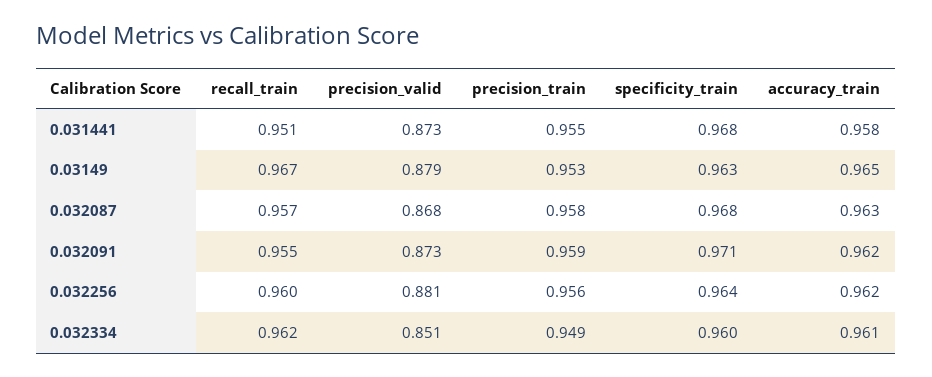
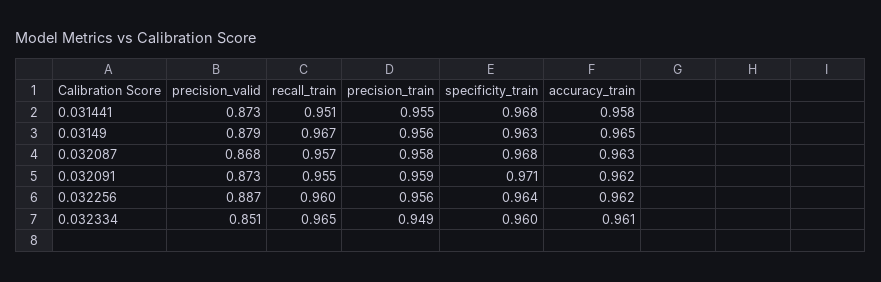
  {
    "recall_train": {
      "0.031441": 0.951,
      "0.03149": 0.967,
      "0.032087": 0.957,
      "0.032091": 0.955,
      "0.032256": 0.96,
-     "0.032334": 0.962
+     "0.032334": 0.965
    },
    "precision_valid": {
      "0.031441": 0.873,
      "0.03149": 0.879,
      "0.032087": 0.868,
      "0.032091": 0.873,
-     "0.032256": 0.881,
+     "0.032256": 0.887,
      "0.032334": 0.851
    },
    "precision_train": {
      "0.031441": 0.955,
-     "0.03149": 0.953,
+     "0.03149": 0.956,
      "0.032087": 0.958,
      "0.032091": 0.959,
      "0.032256": 0.956,
      "0.032334": 0.949
    },
    "specificity_train": {
      "0.031441": 0.968,
      "0.03149": 0.963,
      "0.032087": 0.968,
      "0.032091": 0.971,
      "0.032256": 0.964,
      "0.032334": 0.96
    },
    "accuracy_train": {
      "0.031441": 0.958,
      "0.03149": 0.965,
      "0.032087": 0.963,
      "0.032091": 0.962,
      "0.032256": 0.962,
      "0.032334": 0.961
    }
  }

